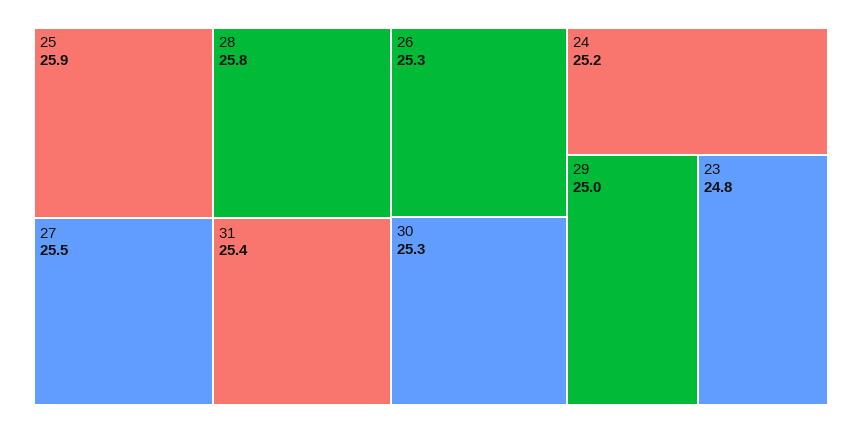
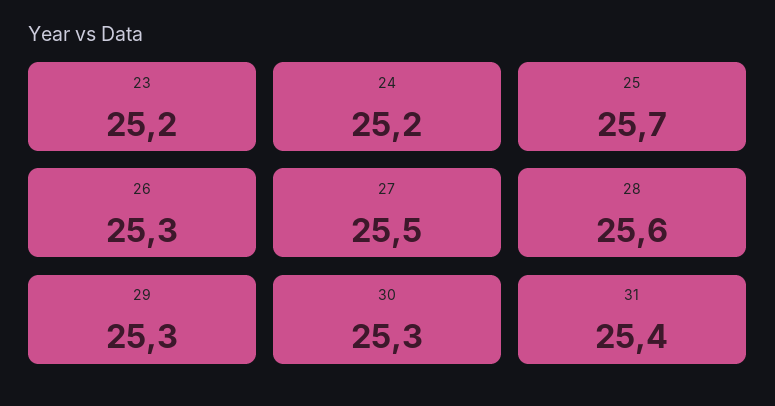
  {
-   "25": 25.9,
+   "25": 25.7,
-   "28": 25.8,
+   "28": 25.6,
    "27": 25.5,
    "31": 25.4,
    "26": 25.3,
    "30": 25.3,
    "24": 25.2,
-   "29": 25,
+   "29": 25.3,
-   "23": 24.8
+   "23": 25.2
  }

